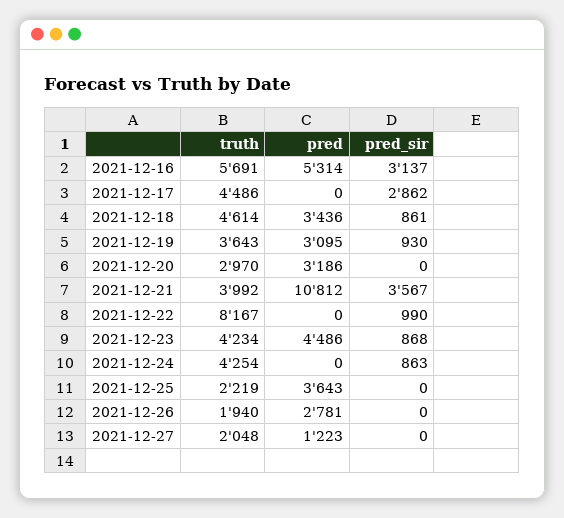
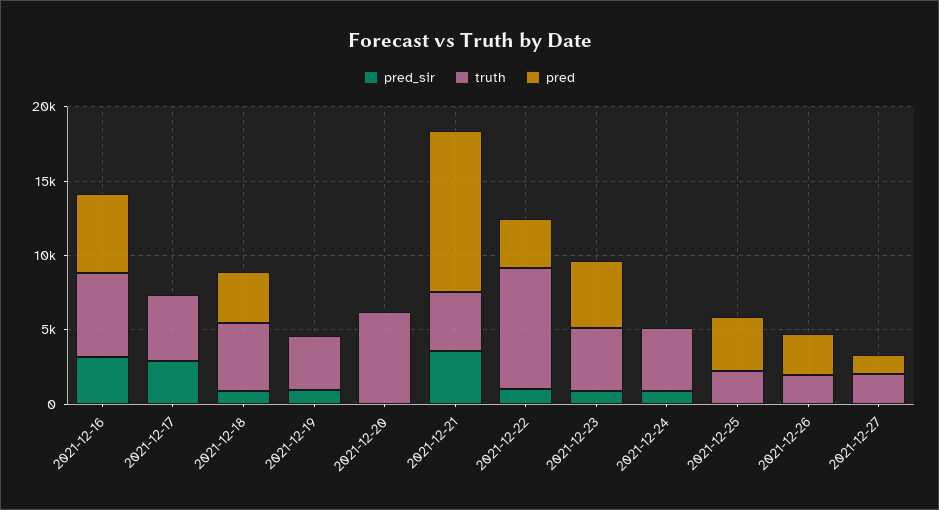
  {
    "truth": {
      "2021-12-16": 5691,
      "2021-12-17": 4486,
      "2021-12-18": 4614,
      "2021-12-19": 3643,
-     "2021-12-20": 2970,
+     "2021-12-20": 6000,
      "2021-12-21": 3992,
      "2021-12-22": 8167,
      "2021-12-23": 4234,
      "2021-12-24": 4254,
      "2021-12-25": 2219,
      "2021-12-26": 1940,
      "2021-12-27": 2048
    },
    "pred": {
      "2021-12-16": 5314,
      "2021-12-17": 0,
      "2021-12-18": 3436,
-     "2021-12-19": 3095,
+     "2021-12-19": 0,
-     "2021-12-20": 3186,
+     "2021-12-20": 0,
      "2021-12-21": 10812,
-     "2021-12-22": 0,
+     "2021-12-22": 3000,
      "2021-12-23": 4486,
      "2021-12-24": 0,
      "2021-12-25": 3643,
      "2021-12-26": 2781,
      "2021-12-27": 1223
    },
    "pred_sir": {
      "2021-12-16": 3137,
      "2021-12-17": 2862,
      "2021-12-18": 861,
      "2021-12-19": 930,
      "2021-12-20": 0,
      "2021-12-21": 3567,
      "2021-12-22": 990,
      "2021-12-23": 868,
      "2021-12-24": 863,
      "2021-12-25": 0,
      "2021-12-26": 0,
      "2021-12-27": 0
    }
  }

